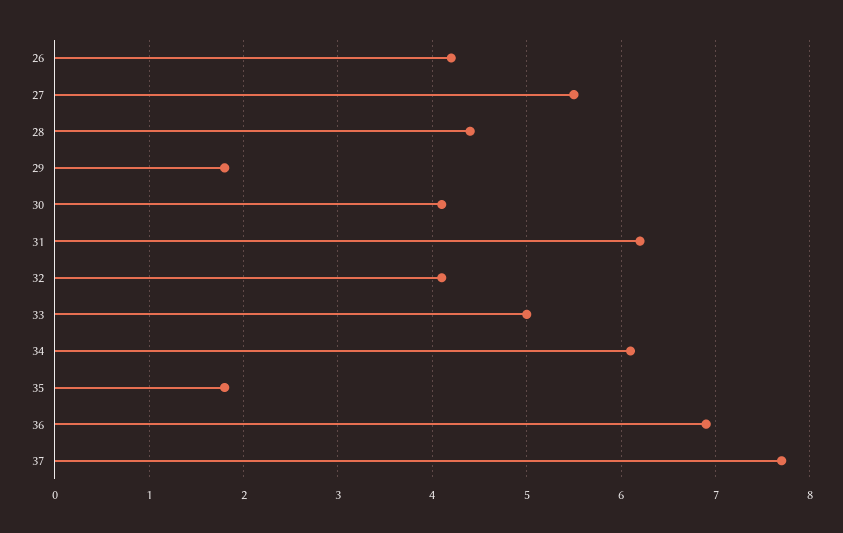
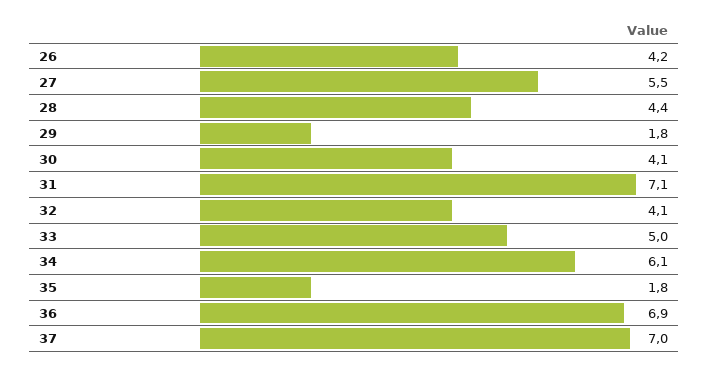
  {
    "26": 4.2,
    "27": 5.5,
    "28": 4.4,
    "29": 1.8,
    "30": 4.1,
-   "31": 6.2,
+   "31": 7.1,
    "32": 4.1,
    "33": 5,
    "34": 6.1,
    "35": 1.8,
    "36": 6.9,
-   "37": 7.7
+   "37": 7
  }

